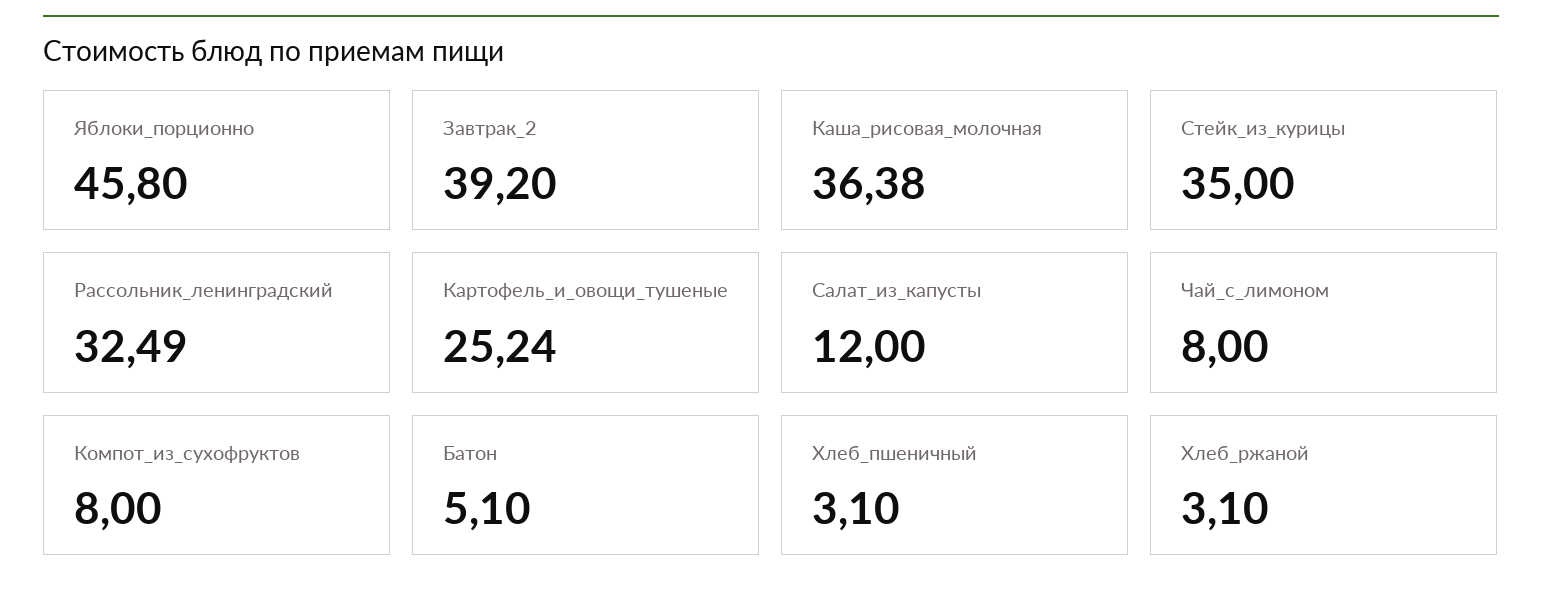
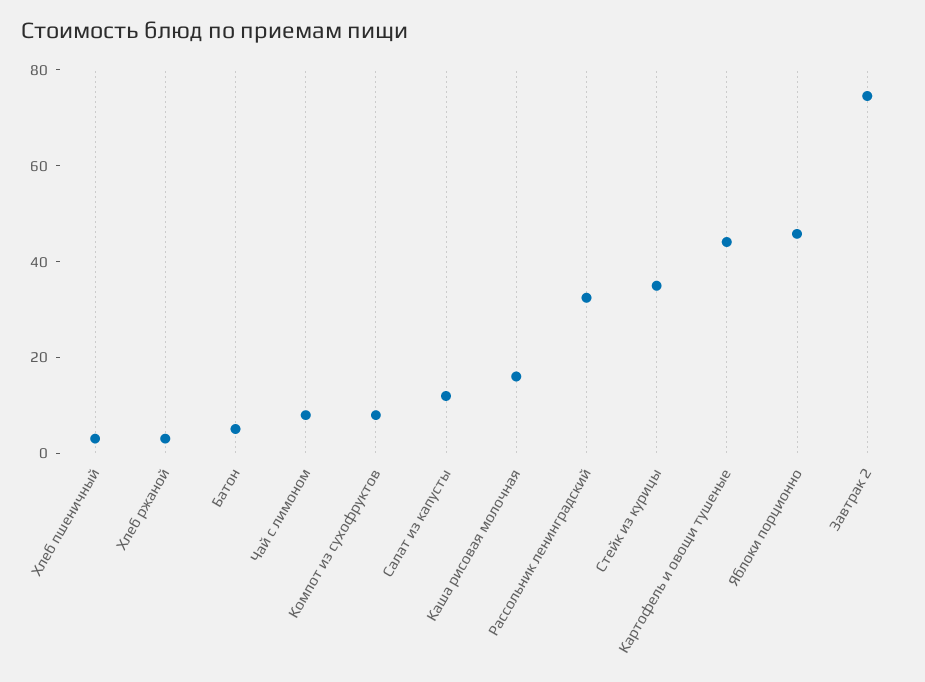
  {
    "Яблоки_порционно": 45.8,
-   "Завтрак_2": 39.2,
+   "Завтрак_2": 75,
-   "Каша_рисовая_молочная": 36.38,
+   "Каша_рисовая_молочная": 15,
    "Стейк_из_курицы": 35,
    "Рассольник_ленинградский": 32.49,
-   "Картофель_и_овощи_тушеные": 25.24,
+   "Картофель_и_овощи_тушеные": 45,
    "Салат_из_капусты": 12,
    "Чай_с_лимоном": 8,
    "Компот_из_сухофруктов": 8,
    "Батон": 5.1,
    "Хлеб_пшеничный": 3.1,
    "Хлеб_ржаной": 3.1
  }

